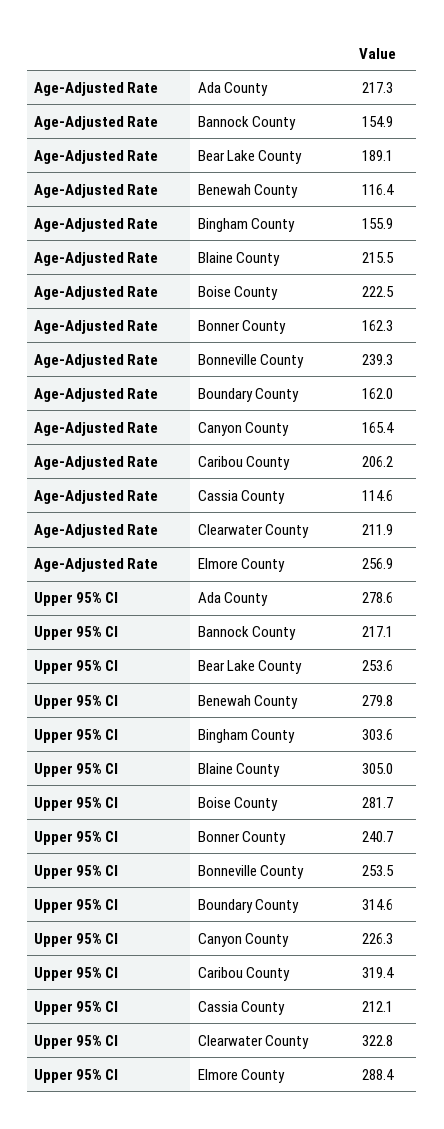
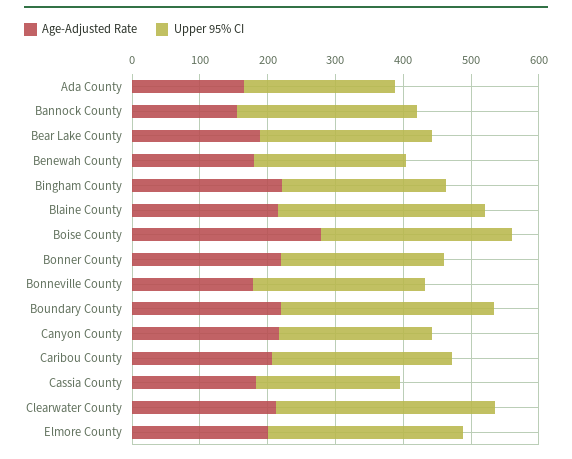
  {
    "Age-Adjusted Rate": {
-     "Ada County": 217.3,
+     "Ada County": 160,
      "Bannock County": 154.9,
      "Bear Lake County": 189.1,
-     "Benewah County": 116.4,
+     "Benewah County": 180,
-     "Bingham County": 155.9,
+     "Bingham County": 220,
      "Blaine County": 215.5,
-     "Boise County": 222.5,
+     "Boise County": 280,
-     "Bonner County": 162.3,
+     "Bonner County": 220,
-     "Bonneville County": 239.3,
+     "Bonneville County": 180,
-     "Boundary County": 162,
+     "Boundary County": 220,
-     "Canyon County": 165.4,
+     "Canyon County": 220,
      "Caribou County": 206.2,
-     "Cassia County": 114.6,
+     "Cassia County": 180,
      "Clearwater County": 211.9,
-     "Elmore County": 256.9
+     "Elmore County": 200
    },
    "Upper 95% CI": {
-     "Ada County": 278.6,
+     "Ada County": 220,
-     "Bannock County": 217.1,
+     "Bannock County": 260,
      "Bear Lake County": 253.6,
-     "Benewah County": 279.8,
+     "Benewah County": 220,
-     "Bingham County": 303.6,
+     "Bingham County": 240,
      "Blaine County": 305,
      "Boise County": 281.7,
      "Bonner County": 240.7,
      "Bonneville County": 253.5,
      "Boundary County": 314.6,
      "Canyon County": 226.3,
-     "Caribou County": 319.4,
+     "Caribou County": 260,
      "Cassia County": 212.1,
      "Clearwater County": 322.8,
      "Elmore County": 288.4
    }
  }

